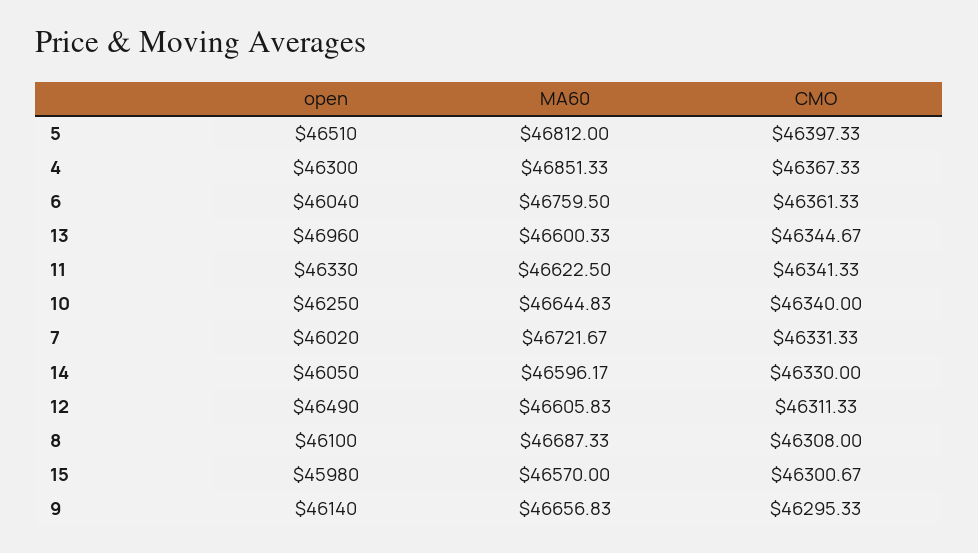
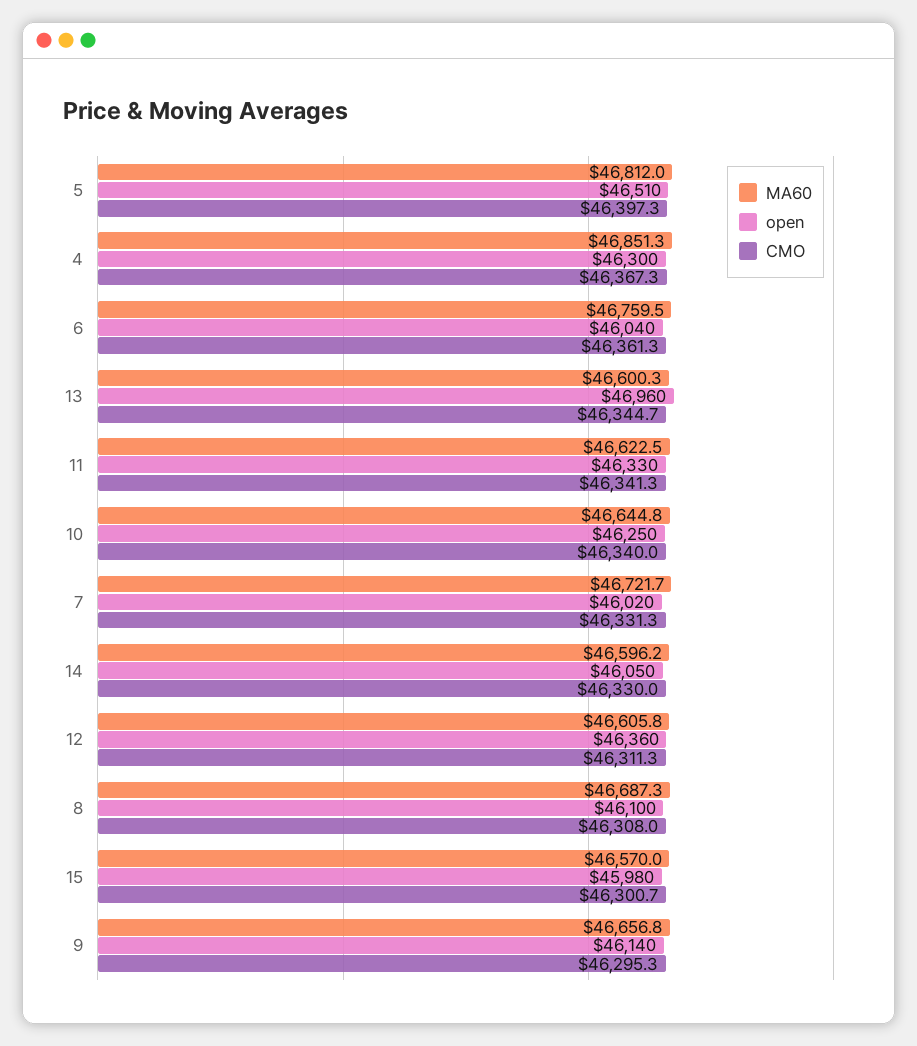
  {
    "open": {
      "5": 46510,
      "4": 46300,
      "6": 46040,
      "13": 46960,
      "11": 46330,
      "10": 46250,
      "7": 46020,
      "14": 46050,
-     "12": 46490,
+     "12": 46360,
      "8": 46100,
      "15": 45980,
      "9": 46140
    },
    "MA60": {
      "5": 46812,
      "4": 46851.33,
      "6": 46759.5,
      "13": 46600.33,
      "11": 46622.5,
      "10": 46644.83,
      "7": 46721.67,
      "14": 46596.17,
      "12": 46605.83,
      "8": 46687.33,
      "15": 46570,
      "9": 46656.83
    },
    "CMO": {
      "5": 46397.33,
      "4": 46367.33,
      "6": 46361.33,
      "13": 46344.67,
      "11": 46341.33,
      "10": 46340,
      "7": 46331.33,
      "14": 46330,
      "12": 46311.33,
      "8": 46308,
      "15": 46300.67,
      "9": 46295.33
    }
  }

